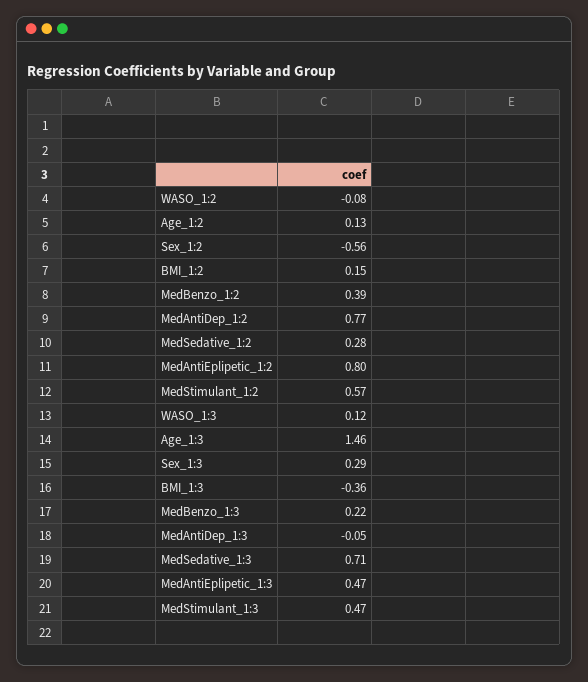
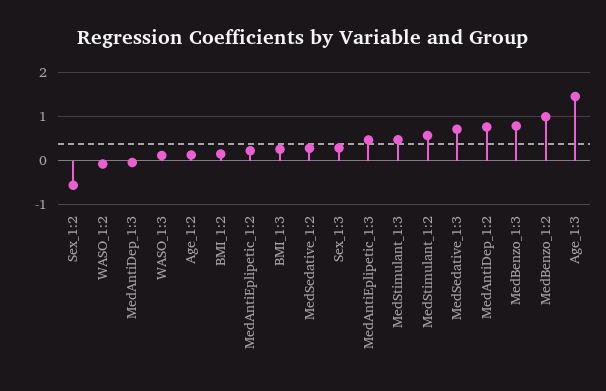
  {
    "WASO_1:2": -0.08,
    "Age_1:2": 0.13,
    "Sex_1:2": -0.56,
    "BMI_1:2": 0.15,
-   "MedBenzo_1:2": 0.39,
+   "MedBenzo_1:2": 1,
    "MedAntiDep_1:2": 0.77,
    "MedSedative_1:2": 0.28,
-   "MedAntiEplipetic_1:2": 0.8,
+   "MedAntiEplipetic_1:2": 0.2,
    "MedStimulant_1:2": 0.57,
    "WASO_1:3": 0.12,
    "Age_1:3": 1.46,
    "Sex_1:3": 0.29,
-   "BMI_1:3": -0.36,
+   "BMI_1:3": 0.2,
-   "MedBenzo_1:3": 0.22,
+   "MedBenzo_1:3": 0.8,
    "MedAntiDep_1:3": -0.05,
    "MedSedative_1:3": 0.71,
    "MedAntiEplipetic_1:3": 0.47,
    "MedStimulant_1:3": 0.47
  }

